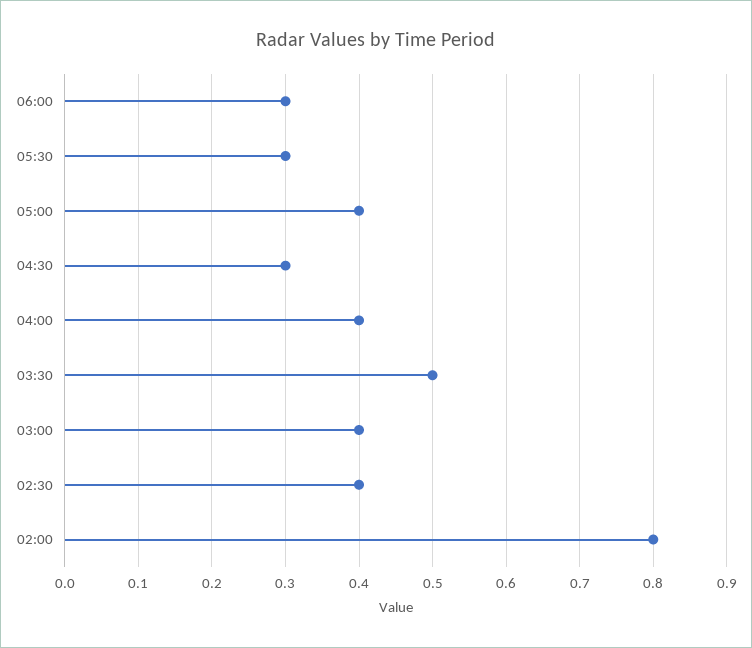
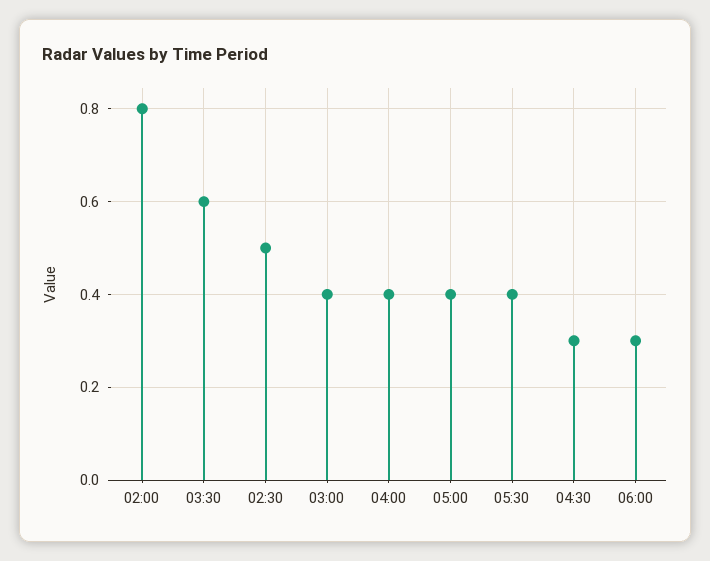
  {
    "06:00": 0.3,
-   "05:30": 0.3,
+   "05:30": 0.4,
    "05:00": 0.4,
    "04:30": 0.3,
    "04:00": 0.4,
-   "03:30": 0.5,
+   "03:30": 0.6,
    "03:00": 0.4,
-   "02:30": 0.4,
+   "02:30": 0.5,
    "02:00": 0.8
  }

